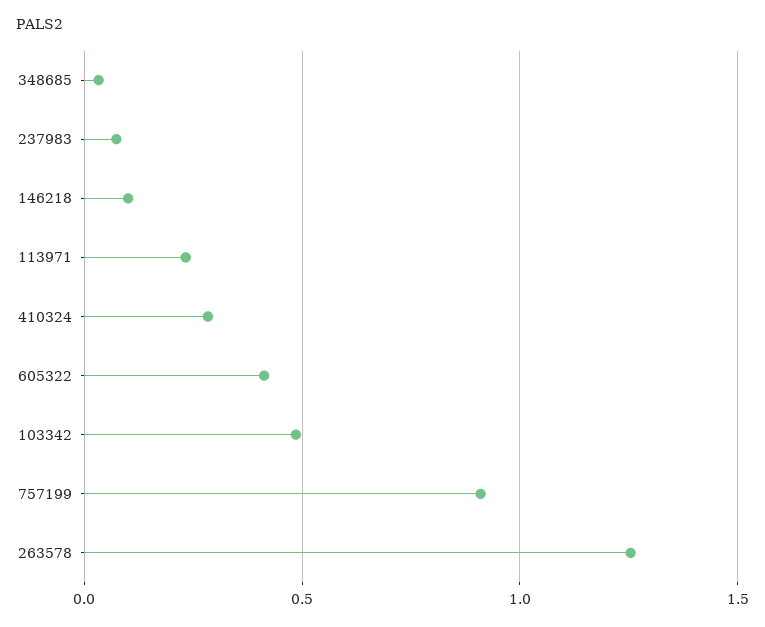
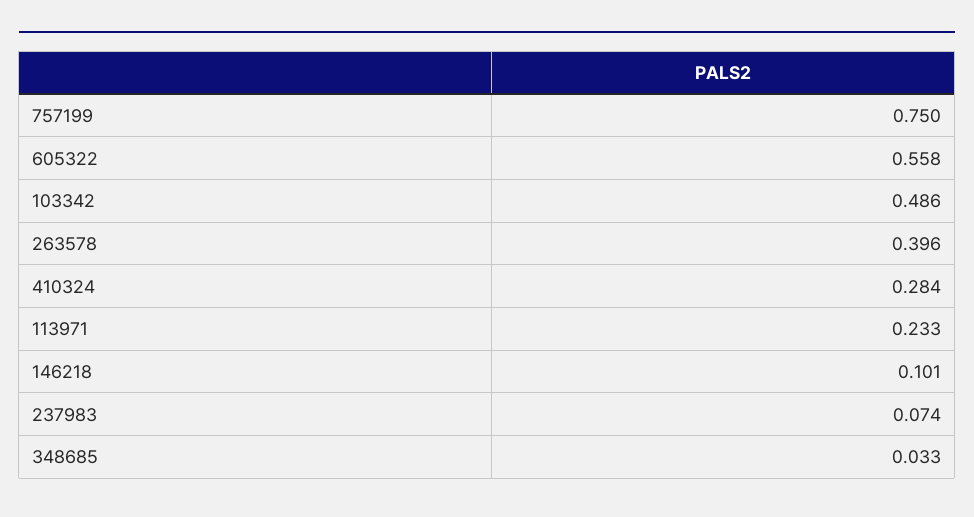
  {
    "348685": 0.033,
    "237983": 0.074,
    "146218": 0.101,
    "113971": 0.233,
    "410324": 0.284,
-   "605322": 0.4,
+   "605322": 0.558,
    "103342": 0.486,
-   "757199": 0.9,
+   "757199": 0.75,
-   "263578": 1.25
+   "263578": 0.396
  }

